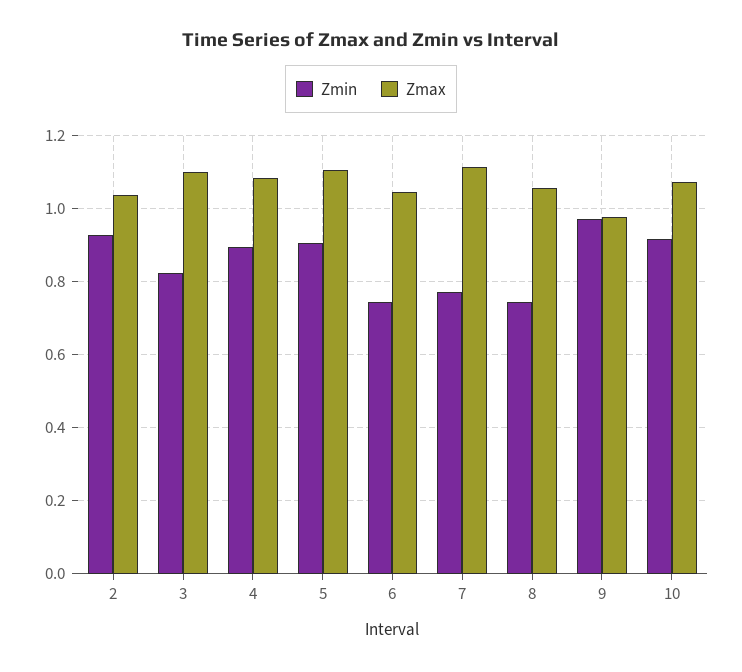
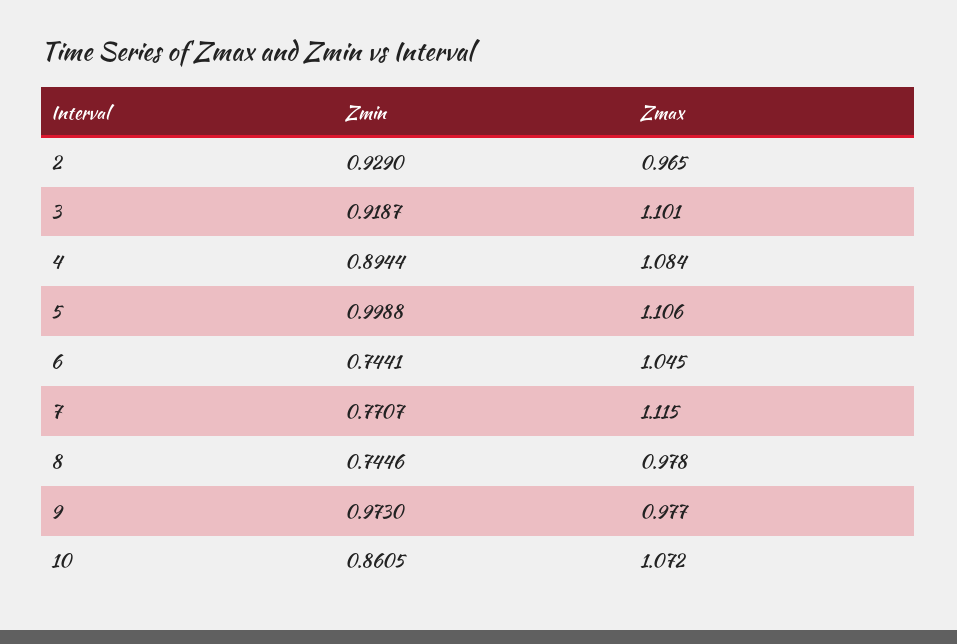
  {
    "Zmin": {
      "2": 0.929,
-     "3": 0.82,
+     "3": 0.9187,
      "4": 0.8944,
-     "5": 0.9,
+     "5": 0.9988,
      "6": 0.7441,
      "7": 0.7707,
      "8": 0.7446,
      "9": 0.973,
-     "10": 0.92
+     "10": 0.8605
    },
    "Zmax": {
-     "2": 1.04,
+     "2": 0.965,
      "3": 1.101,
      "4": 1.084,
      "5": 1.106,
      "6": 1.045,
      "7": 1.115,
-     "8": 1.06,
+     "8": 0.978,
      "9": 0.977,
      "10": 1.072
    }
  }

